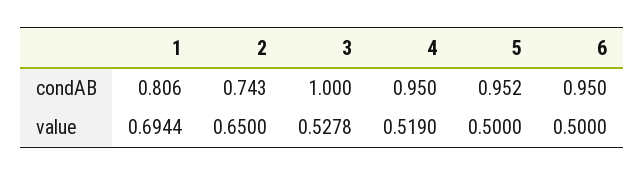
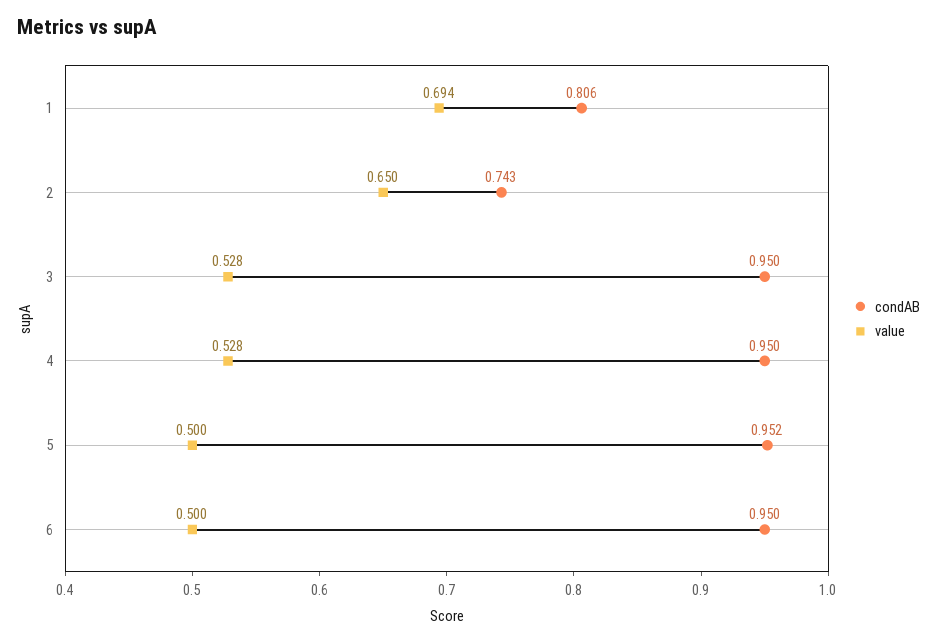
  {
    "condAB": {
      "1": 0.806,
      "2": 0.743,
-     "3": 1,
+     "3": 0.95,
      "4": 0.95,
      "5": 0.952,
      "6": 0.95
    },
    "value": {
      "1": 0.6944,
      "2": 0.65,
      "3": 0.5278,
-     "4": 0.519,
+     "4": 0.528,
      "5": 0.5,
      "6": 0.5
    }
  }

